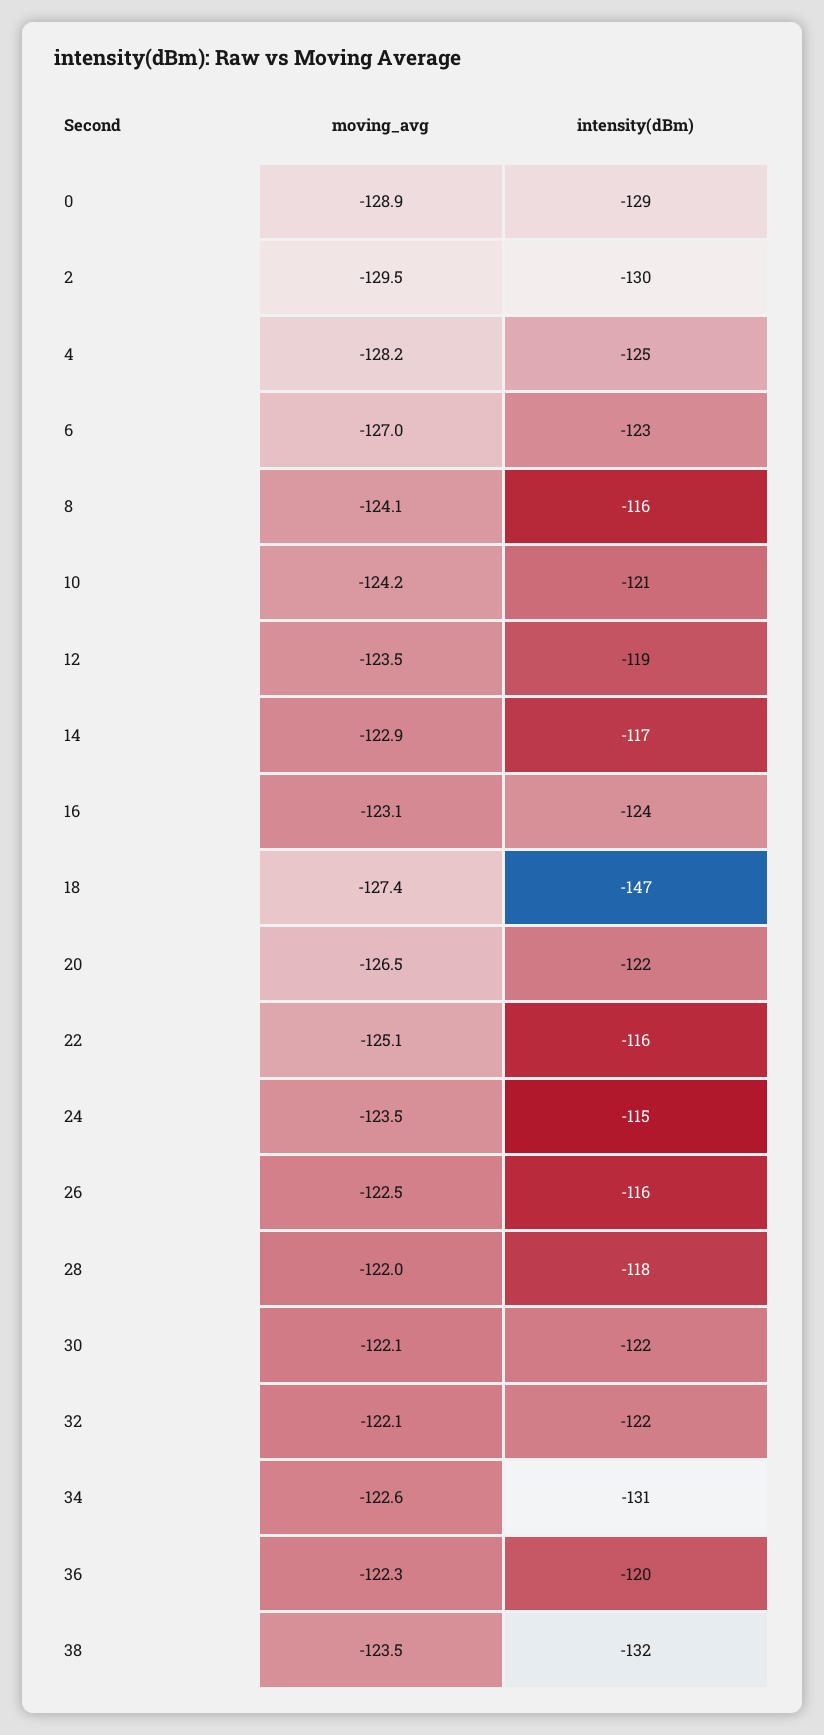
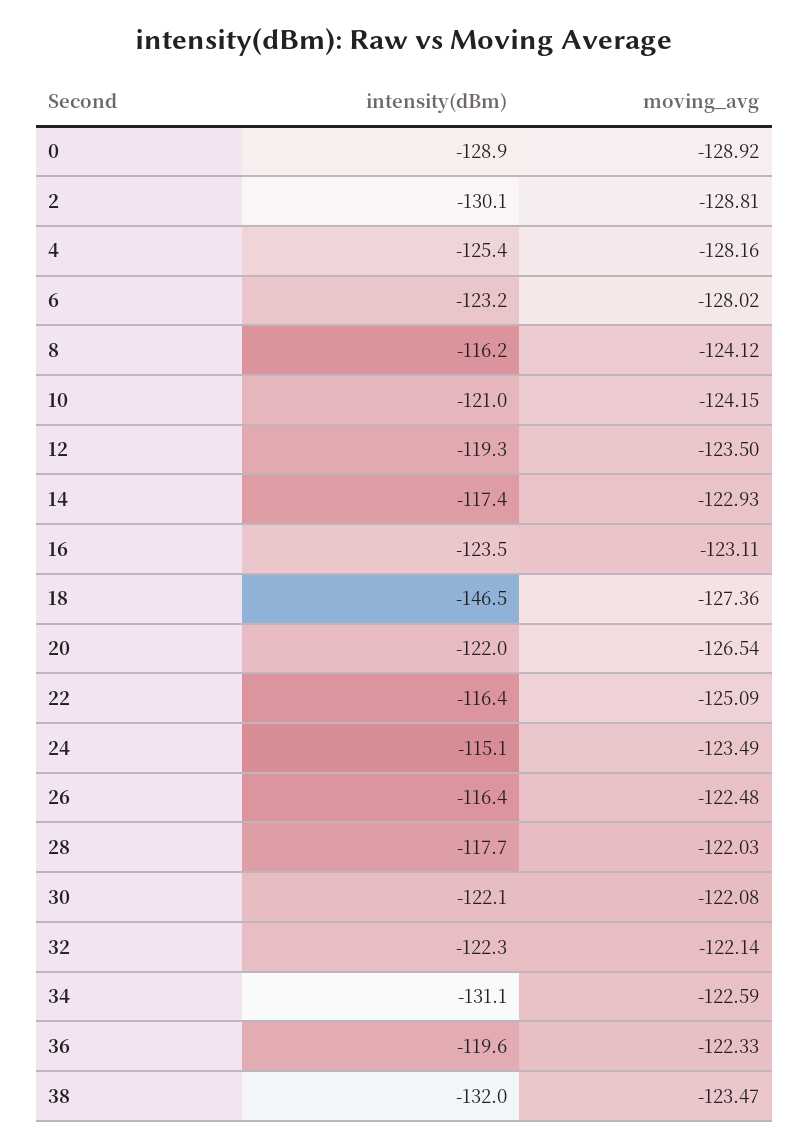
  {
    "moving_avg": {
      "0": -128.92,
-     "2": -129.5,
+     "2": -128.81,
      "4": -128.16,
-     "6": -127,
+     "6": -128.02,
      "8": -124.12,
      "10": -124.15,
      "12": -123.5,
      "14": -122.93,
      "16": -123.11,
      "18": -127.36,
      "20": -126.54,
      "22": -125.09,
      "24": -123.49,
      "26": -122.48,
      "28": -122.03,
      "30": -122.08,
      "32": -122.14,
      "34": -122.59,
      "36": -122.33,
      "38": -123.47
    },
    "intensity(dBm)": {
      "0": -128.9,
      "2": -130.1,
      "4": -125.4,
      "6": -123.2,
      "8": -116.2,
      "10": -121,
      "12": -119.3,
      "14": -117.4,
      "16": -123.5,
      "18": -146.5,
      "20": -122,
      "22": -116.4,
      "24": -115.1,
      "26": -116.4,
      "28": -117.7,
      "30": -122.1,
      "32": -122.3,
      "34": -131.1,
      "36": -119.6,
      "38": -132
    }
  }

